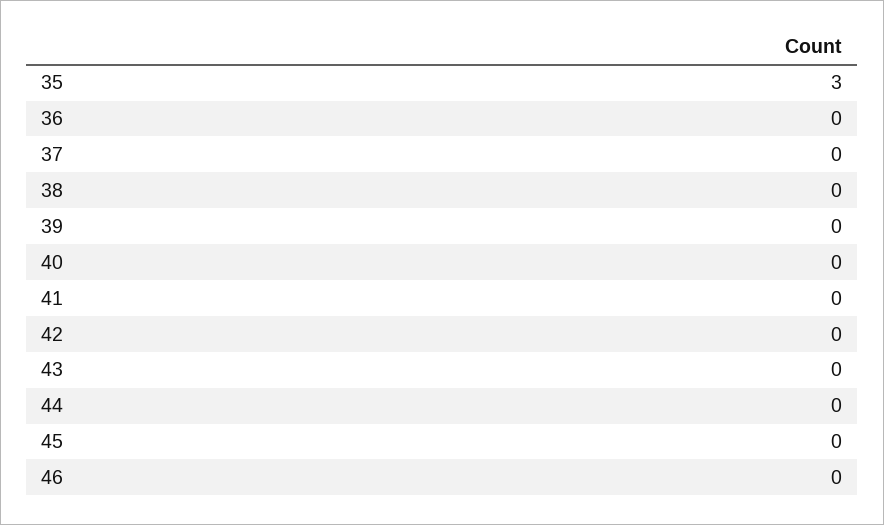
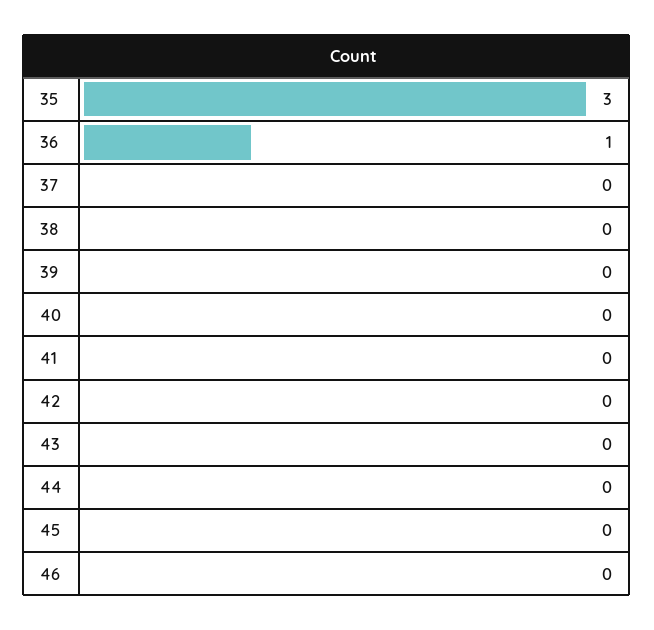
  {
    "35": 3,
-   "36": 0,
+   "36": 1,
    "37": 0,
    "38": 0,
    "39": 0,
    "40": 0,
    "41": 0,
    "42": 0,
    "43": 0,
    "44": 0,
    "45": 0,
    "46": 0
  }

